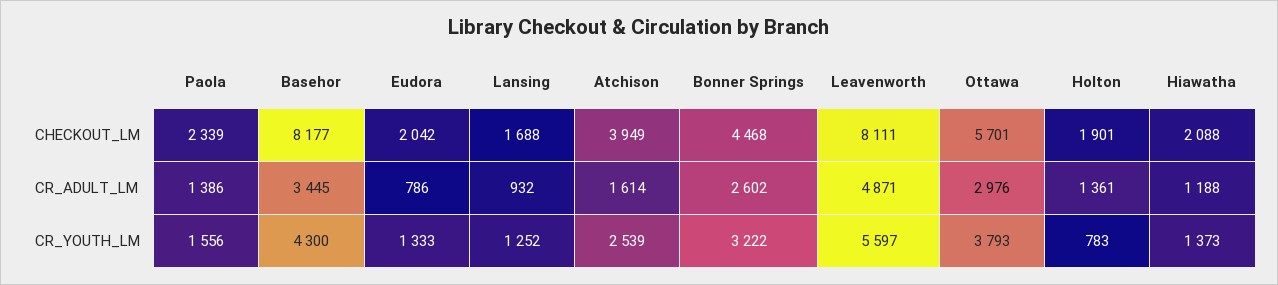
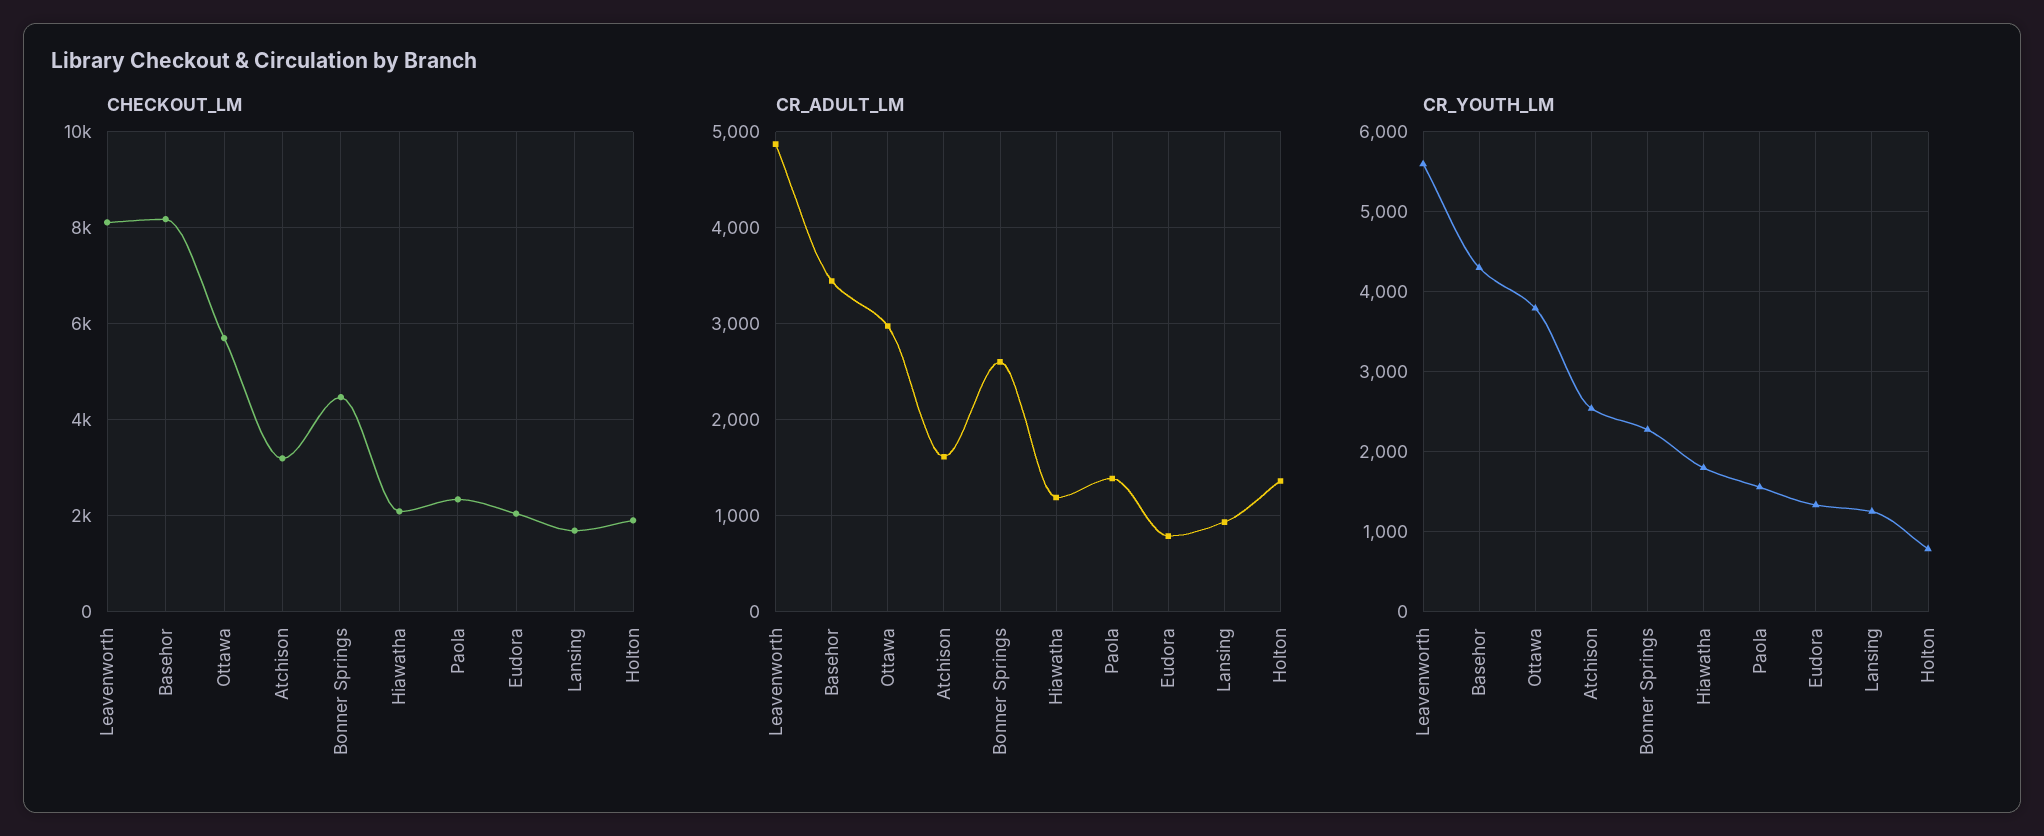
  {
    "CHECKOUT_LM": {
      "Paola": 2339,
      "Basehor": 8177,
      "Eudora": 2042,
      "Lansing": 1688,
-     "Atchison": 3949,
+     "Atchison": 3200,
      "Bonner Springs": 4468,
      "Leavenworth": 8111,
      "Ottawa": 5701,
      "Holton": 1901,
      "Hiawatha": 2088
    },
    "CR_ADULT_LM": {
      "Paola": 1386,
      "Basehor": 3445,
      "Eudora": 786,
      "Lansing": 932,
      "Atchison": 1614,
      "Bonner Springs": 2602,
      "Leavenworth": 4871,
      "Ottawa": 2976,
      "Holton": 1361,
      "Hiawatha": 1188
    },
    "CR_YOUTH_LM": {
      "Paola": 1556,
      "Basehor": 4300,
      "Eudora": 1333,
      "Lansing": 1252,
      "Atchison": 2539,
-     "Bonner Springs": 3222,
+     "Bonner Springs": 2300,
      "Leavenworth": 5597,
      "Ottawa": 3793,
      "Holton": 783,
-     "Hiawatha": 1373
+     "Hiawatha": 1800
    }
  }

